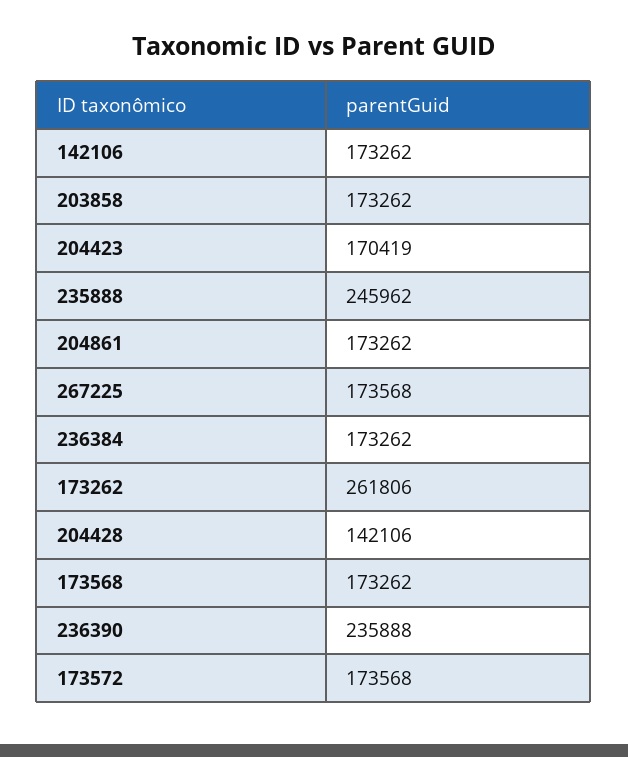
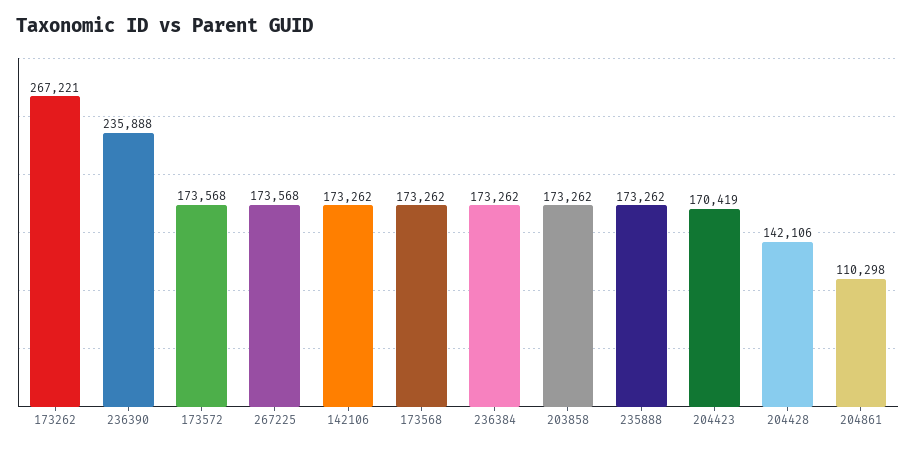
  {
    "142106": 173262,
    "203858": 173262,
    "204423": 170419,
-   "235888": 245962,
+   "235888": 173262,
-   "204861": 173262,
+   "204861": 110298,
    "267225": 173568,
    "236384": 173262,
-   "173262": 261806,
+   "173262": 267221,
    "204428": 142106,
    "173568": 173262,
    "236390": 235888,
    "173572": 173568
  }

